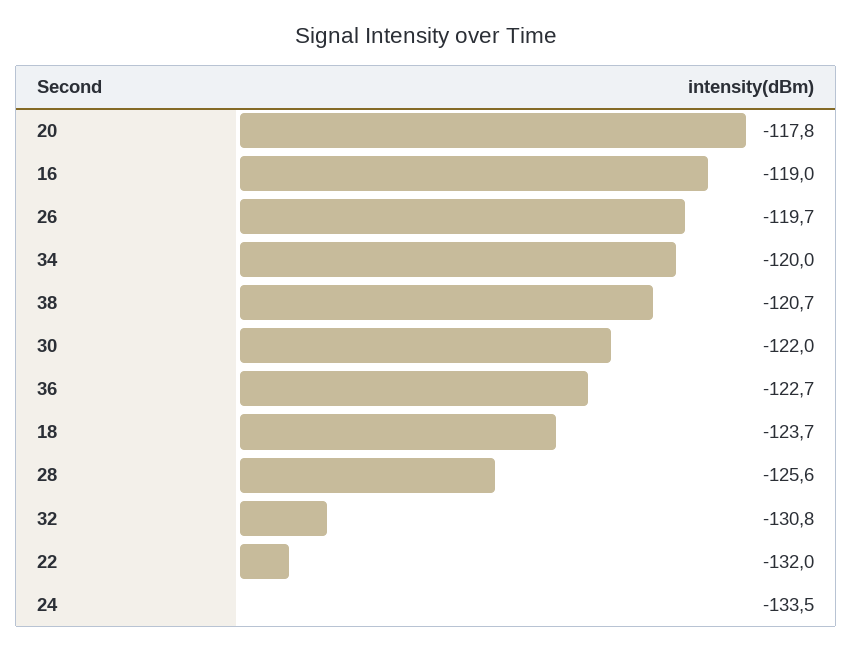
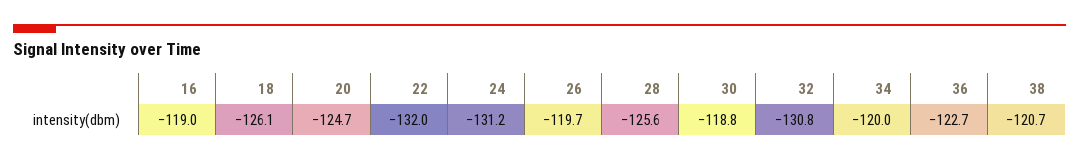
  {
-   "20": -117.8,
+   "20": -124.7,
    "16": -119,
    "26": -119.7,
    "34": -120,
    "38": -120.7,
-   "30": -122,
+   "30": -118.8,
    "36": -122.7,
-   "18": -123.7,
+   "18": -126.1,
    "28": -125.6,
    "32": -130.8,
    "22": -132,
-   "24": -133.5
+   "24": -131.2
  }

